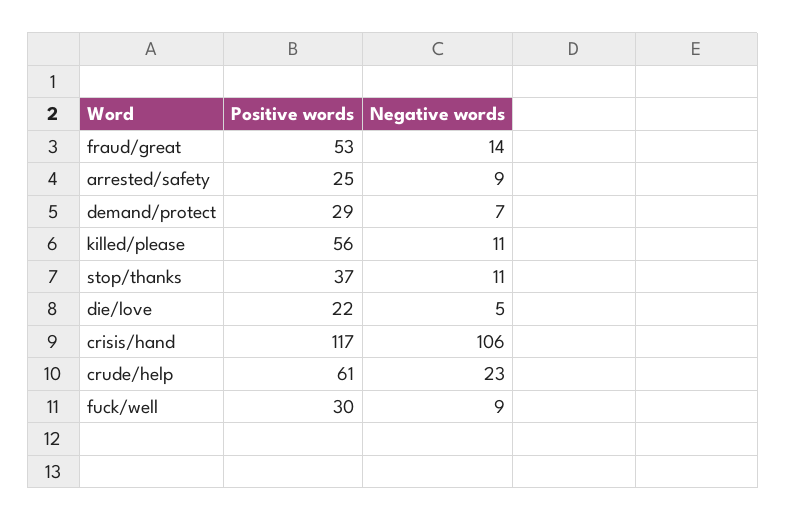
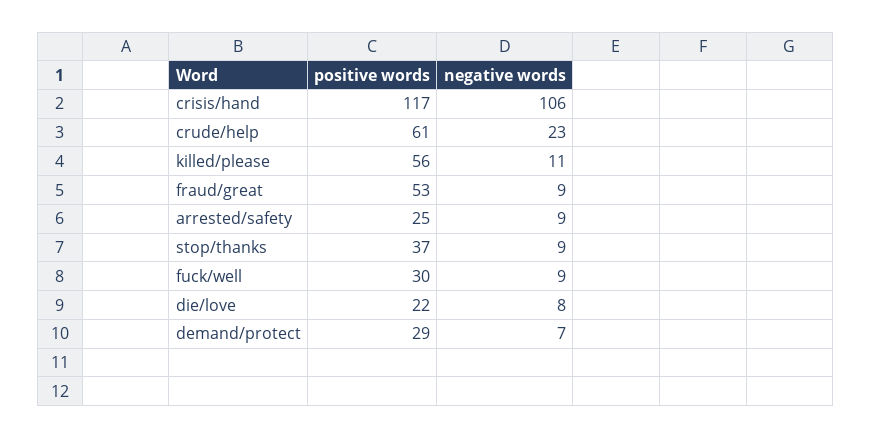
  {
    "Positive words": {
      "fraud/great": 53,
      "arrested/safety": 25,
      "demand/protect": 29,
      "killed/please": 56,
      "stop/thanks": 37,
      "die/love": 22,
      "crisis/hand": 117,
      "crude/help": 61,
      "fuck/well": 30
    },
    "Negative words": {
-     "fraud/great": 14,
+     "fraud/great": 9,
      "arrested/safety": 9,
      "demand/protect": 7,
      "killed/please": 11,
-     "stop/thanks": 11,
+     "stop/thanks": 9,
-     "die/love": 5,
+     "die/love": 8,
      "crisis/hand": 106,
      "crude/help": 23,
      "fuck/well": 9
    }
  }

